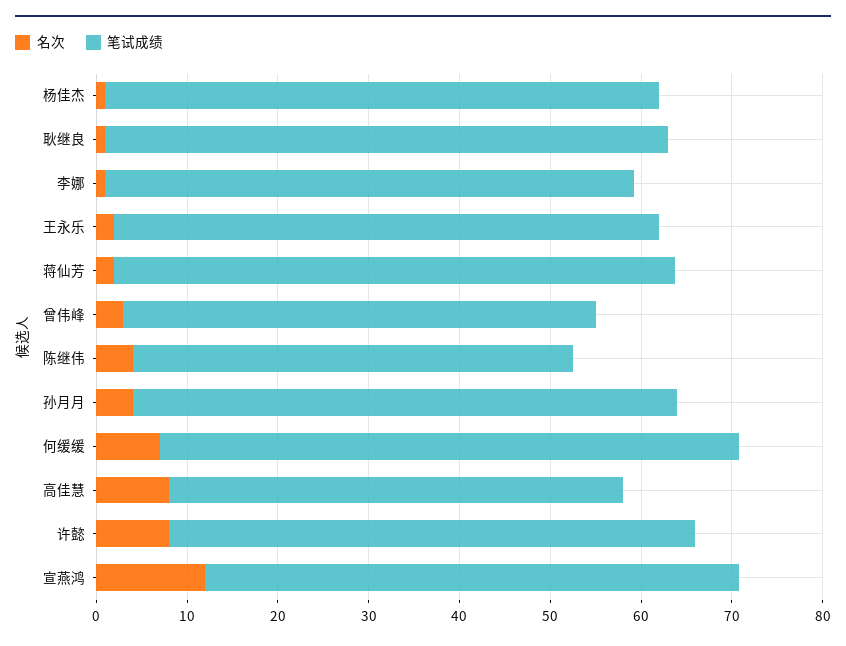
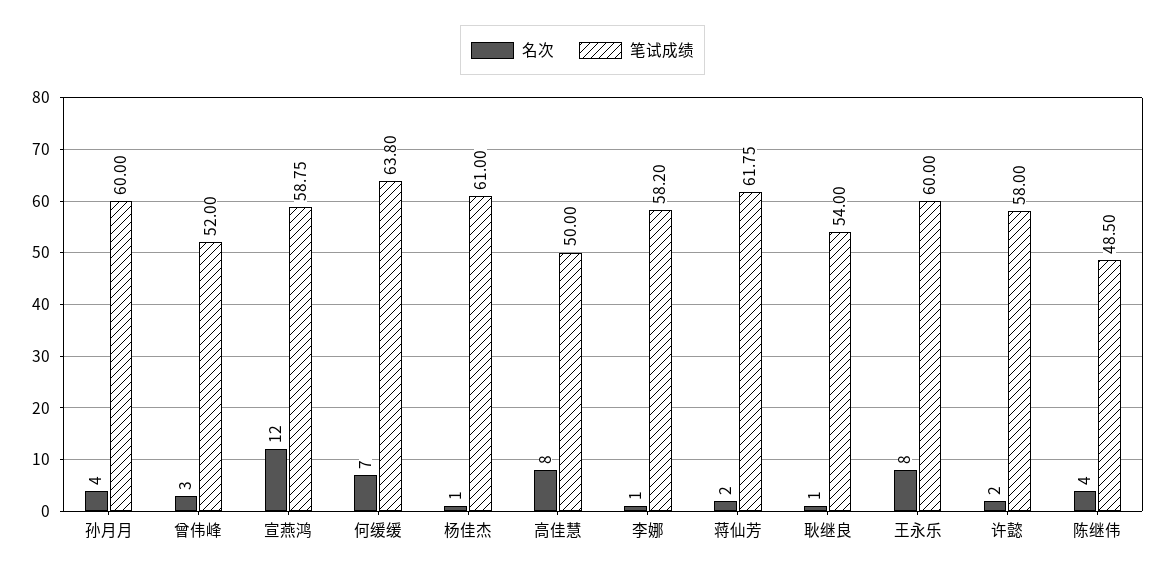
  {
    "名次": {
      "杨佳杰": 1,
      "耿继良": 1,
      "李娜": 1,
-     "王永乐": 2,
+     "王永乐": 8,
      "蒋仙芳": 2,
      "曾伟峰": 3,
      "陈继伟": 4,
      "孙月月": 4,
      "何缓缓": 7,
      "高佳慧": 8,
-     "许懿": 8,
+     "许懿": 2,
      "宣燕鸿": 12
    },
    "笔试成绩": {
      "杨佳杰": 61,
-     "耿继良": 62,
+     "耿继良": 54,
      "李娜": 58.2,
      "王永乐": 60,
      "蒋仙芳": 61.75,
      "曾伟峰": 52,
      "陈继伟": 48.5,
      "孙月月": 60,
      "何缓缓": 63.8,
      "高佳慧": 50,
      "许懿": 58,
      "宣燕鸿": 58.75
    }
  }

